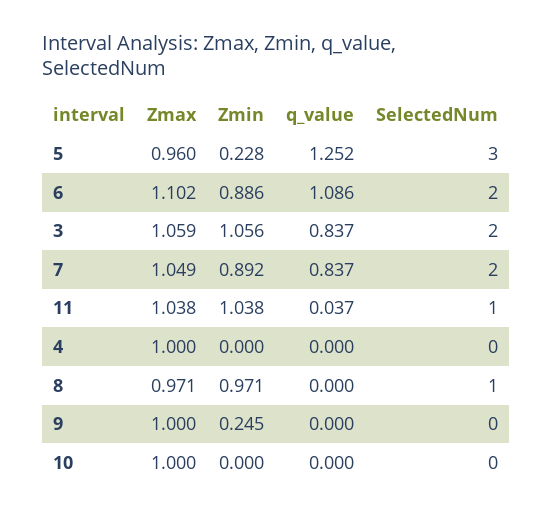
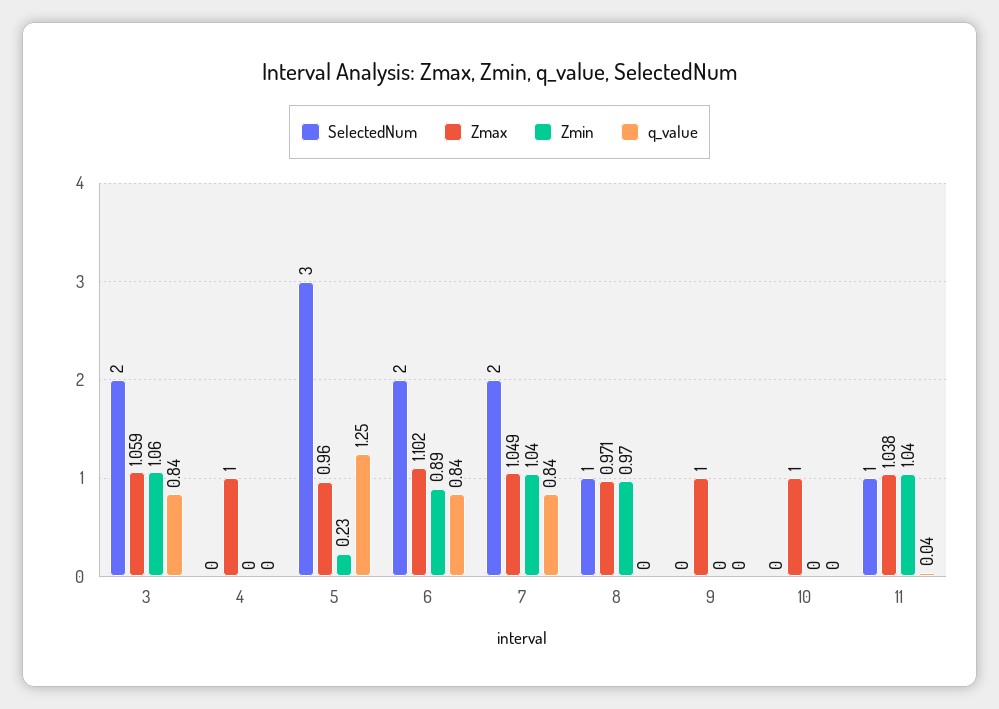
  {
    "Zmax": {
      "5": 0.96,
      "6": 1.102,
      "3": 1.059,
      "7": 1.049,
      "11": 1.038,
      "4": 1,
      "8": 0.971,
      "9": 1,
      "10": 1
    },
    "Zmin": {
      "5": 0.228,
      "6": 0.886,
      "3": 1.056,
-     "7": 0.892,
+     "7": 1.04,
      "11": 1.038,
      "4": 0,
      "8": 0.971,
-     "9": 0.245,
+     "9": 0,
      "10": 0
    },
    "q_value": {
      "5": 1.252,
-     "6": 1.086,
+     "6": 0.84,
      "3": 0.837,
      "7": 0.837,
      "11": 0.037,
      "4": 0,
      "8": 0,
      "9": 0,
      "10": 0
    },
    "SelectedNum": {
      "5": 3,
      "6": 2,
      "3": 2,
      "7": 2,
      "11": 1,
      "4": 0,
      "8": 1,
      "9": 0,
      "10": 0
    }
  }

